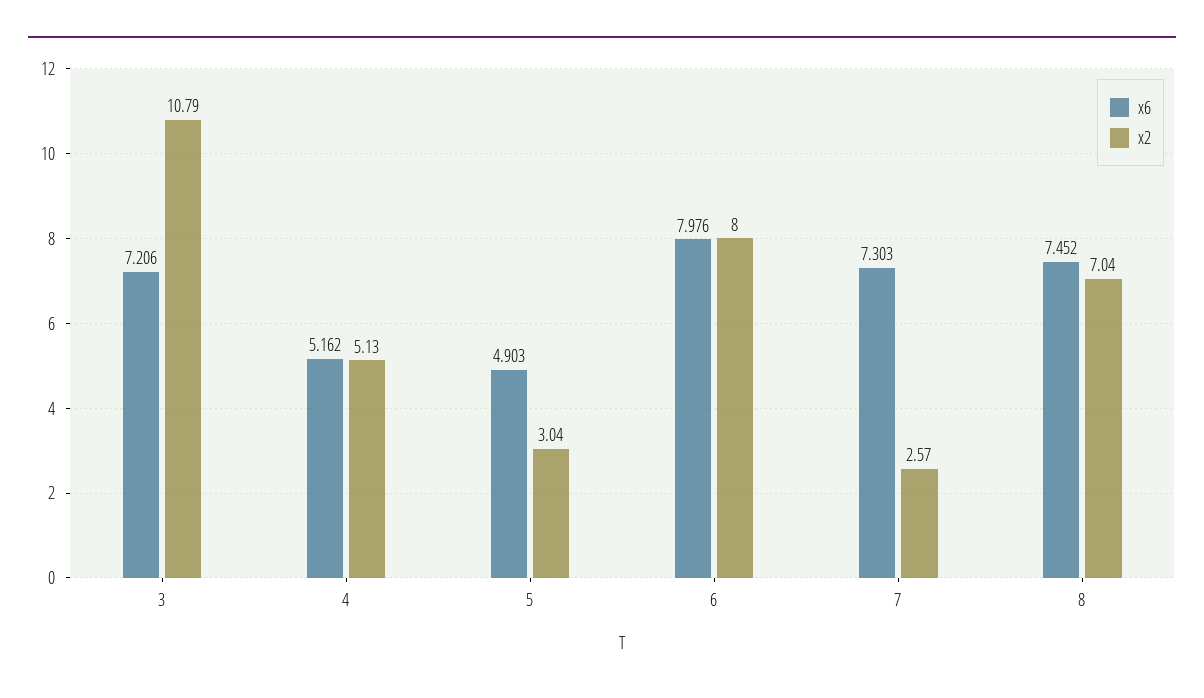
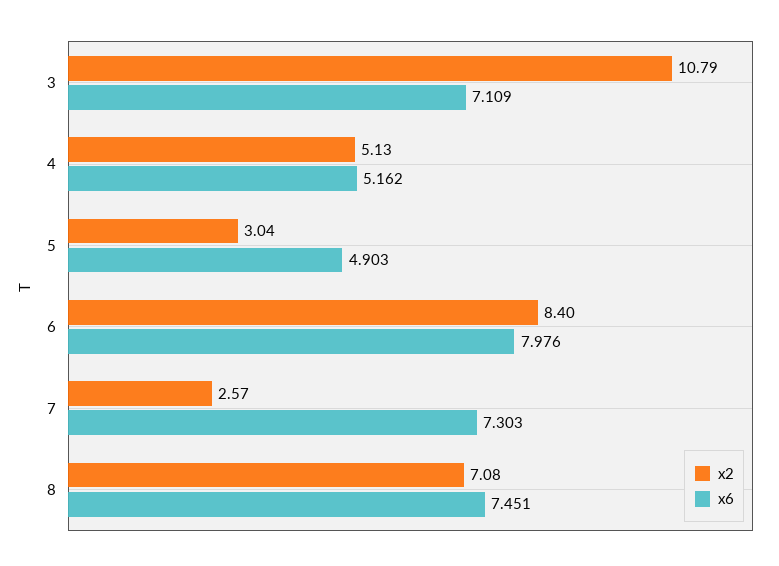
  {
    "x6": {
-     "3": 7.206,
+     "3": 7.109,
      "4": 5.162,
      "5": 4.903,
      "6": 7.976,
      "7": 7.303,
-     "8": 7.452
+     "8": 7.451
    },
    "x2": {
      "3": 10.79,
      "4": 5.13,
      "5": 3.04,
-     "6": 8,
+     "6": 8.4,
      "7": 2.57,
-     "8": 7.04
+     "8": 7.08
    }
  }

